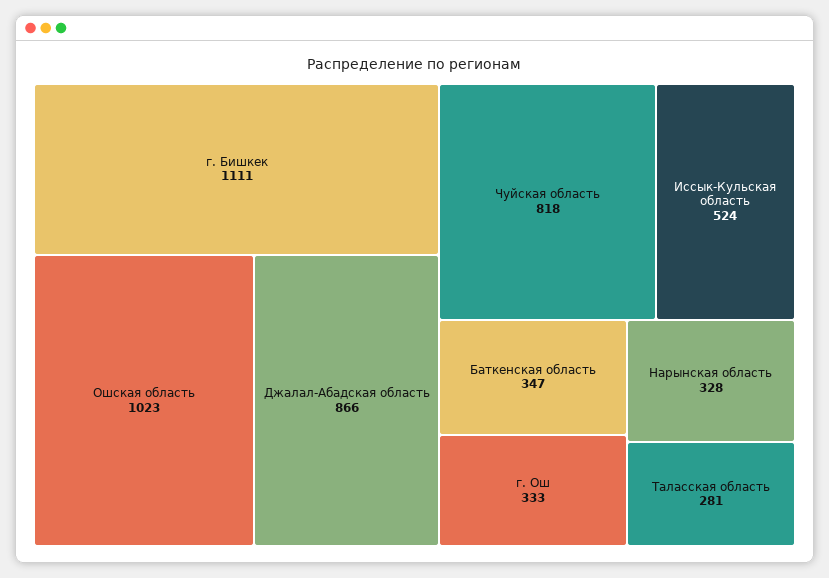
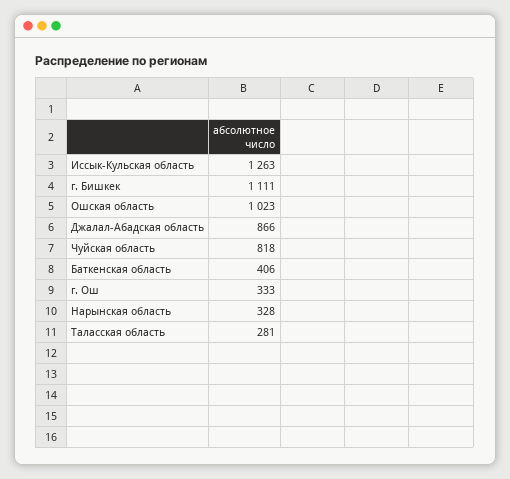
  {
    "г. Бишкек": 1111,
    "Ошская область": 1023,
    "Джалал-Абадская область": 866,
    "Чуйская область": 818,
-   "Иссык-Кульская область": 524,
+   "Иссык-Кульская область": 1263,
-   "Баткенская область": 347,
+   "Баткенская область": 406,
    "г. Ош": 333,
    "Нарынская область": 328,
    "Таласская область": 281
  }

